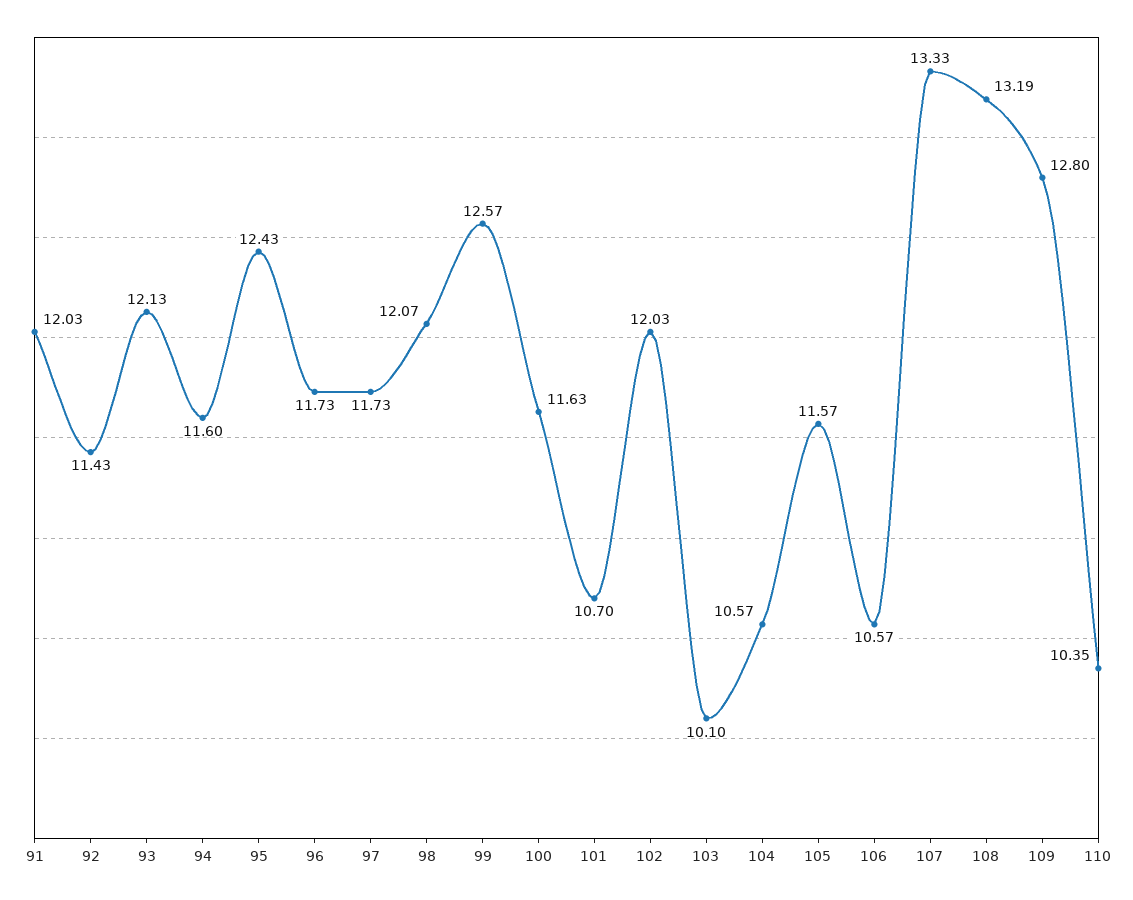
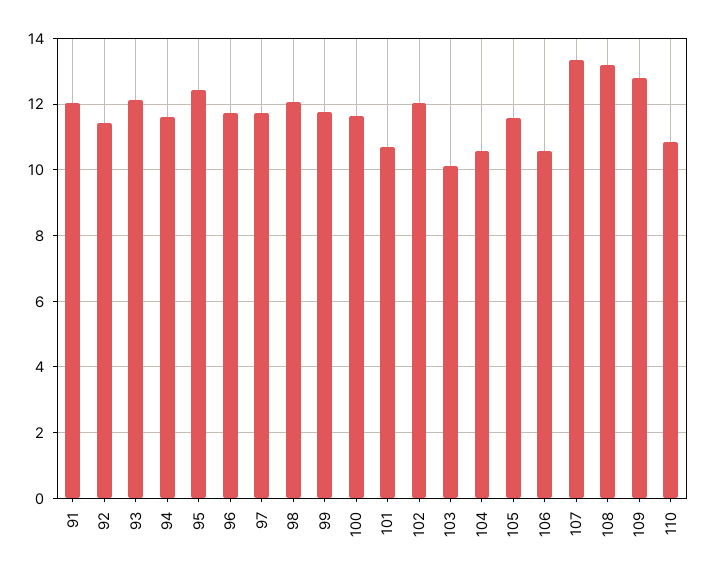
  {
    "91": 12.03,
    "92": 11.43,
    "93": 12.13,
    "94": 11.6,
    "95": 12.43,
    "96": 11.73,
    "97": 11.73,
    "98": 12.07,
-   "99": 12.57,
+   "99": 11.8,
    "100": 11.63,
    "101": 10.7,
    "102": 12.03,
    "103": 10.1,
    "104": 10.57,
    "105": 11.57,
    "106": 10.57,
    "107": 13.33,
    "108": 13.19,
    "109": 12.8,
-   "110": 10.35
+   "110": 10.8
  }

